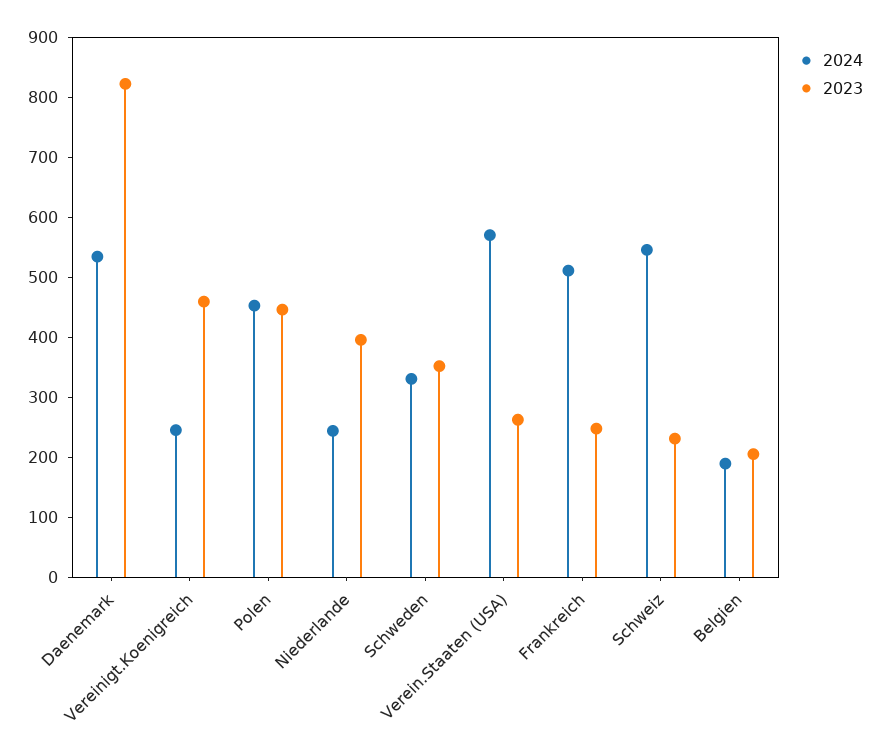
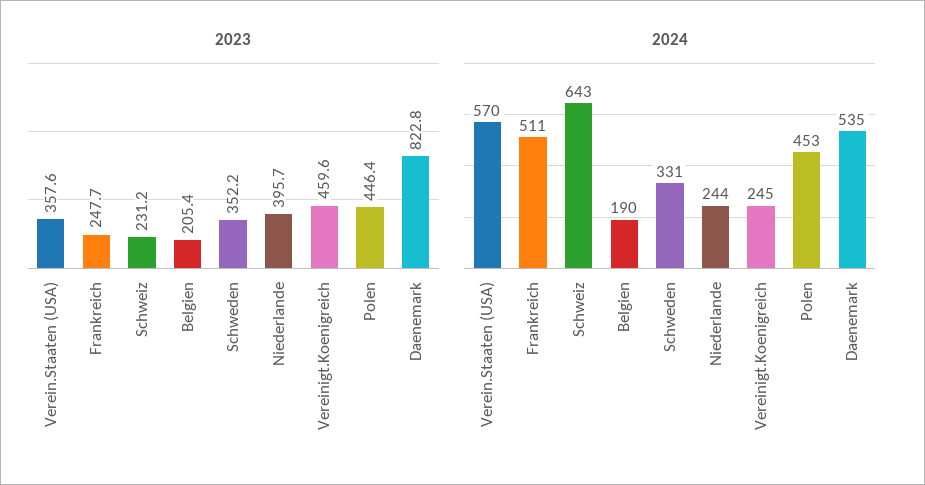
  {
    "2024": {
      "Daenemark": 535,
      "Vereinigt.Koenigreich": 245,
      "Polen": 453,
      "Niederlande": 244,
      "Schweden": 331,
      "Verein.Staaten (USA)": 570,
      "Frankreich": 511,
-     "Schweiz": 540,
+     "Schweiz": 643,
      "Belgien": 190
    },
    "2023": {
      "Daenemark": 822.8,
      "Vereinigt.Koenigreich": 459.6,
      "Polen": 446.4,
      "Niederlande": 395.7,
      "Schweden": 352.2,
-     "Verein.Staaten (USA)": 260,
+     "Verein.Staaten (USA)": 357.6,
      "Frankreich": 247.7,
      "Schweiz": 231.2,
      "Belgien": 205.4
    }
  }

